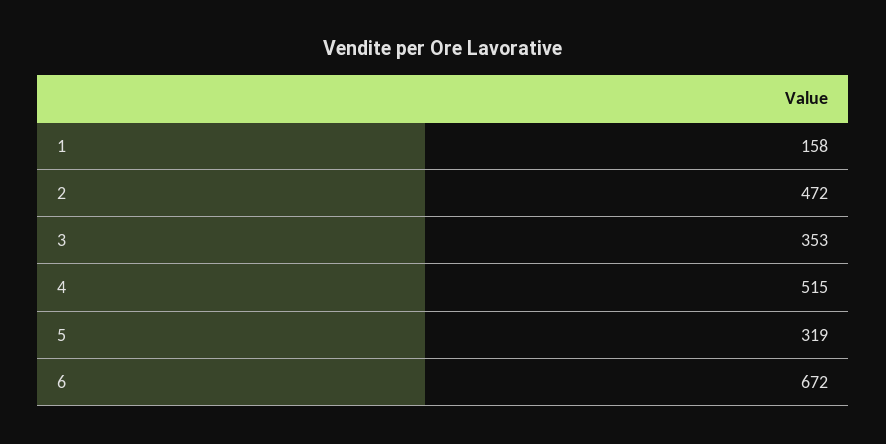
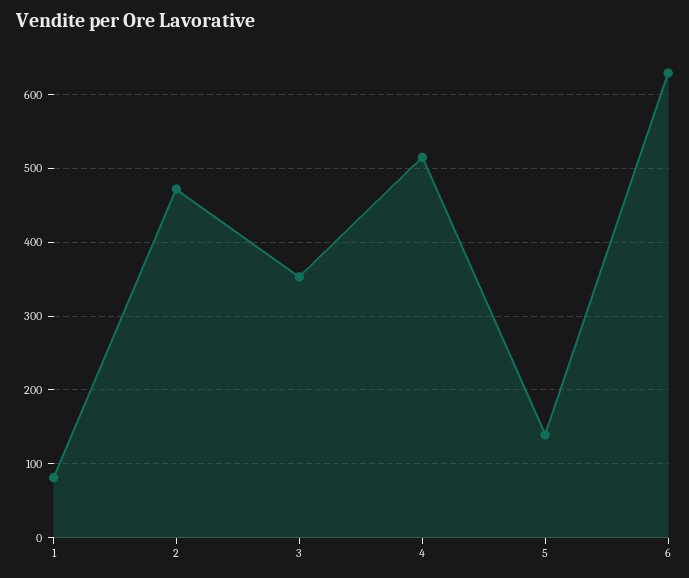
  {
-   "1": 158,
+   "1": 80,
    "2": 472,
    "3": 353,
    "4": 515,
-   "5": 319,
+   "5": 140,
-   "6": 672
+   "6": 630
  }

